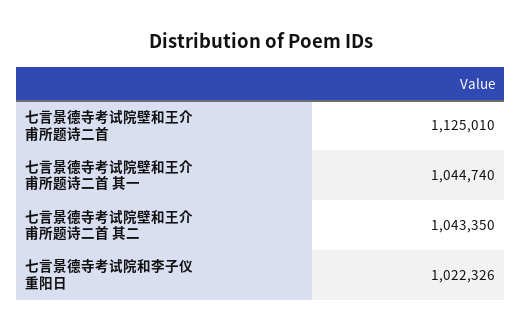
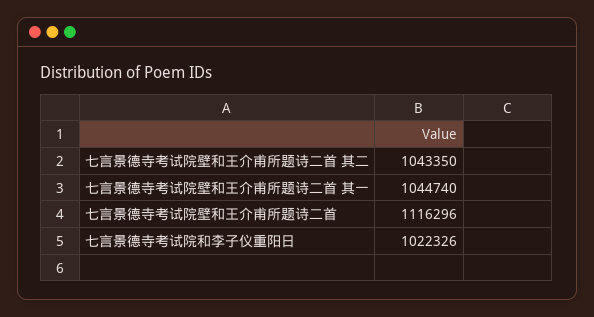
  {
-   "七言景德寺考试院壁和王介甫所题诗二首": 1125010,
+   "七言景德寺考试院壁和王介甫所题诗二首": 1116296,
    "七言景德寺考试院壁和王介甫所题诗二首 其一": 1044740,
    "七言景德寺考试院壁和王介甫所题诗二首 其二": 1043350,
    "七言景德寺考试院和李子仪重阳日": 1022326
  }

